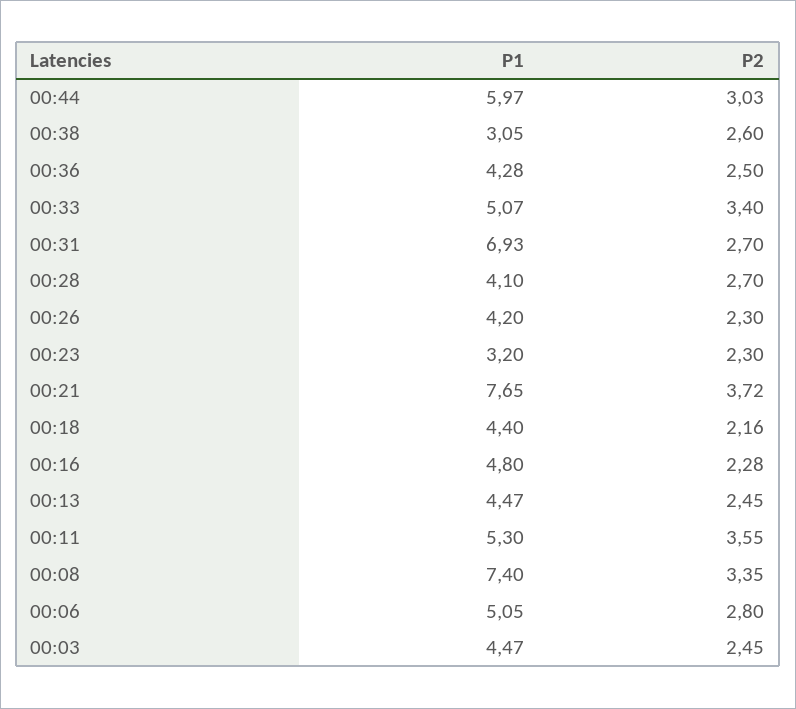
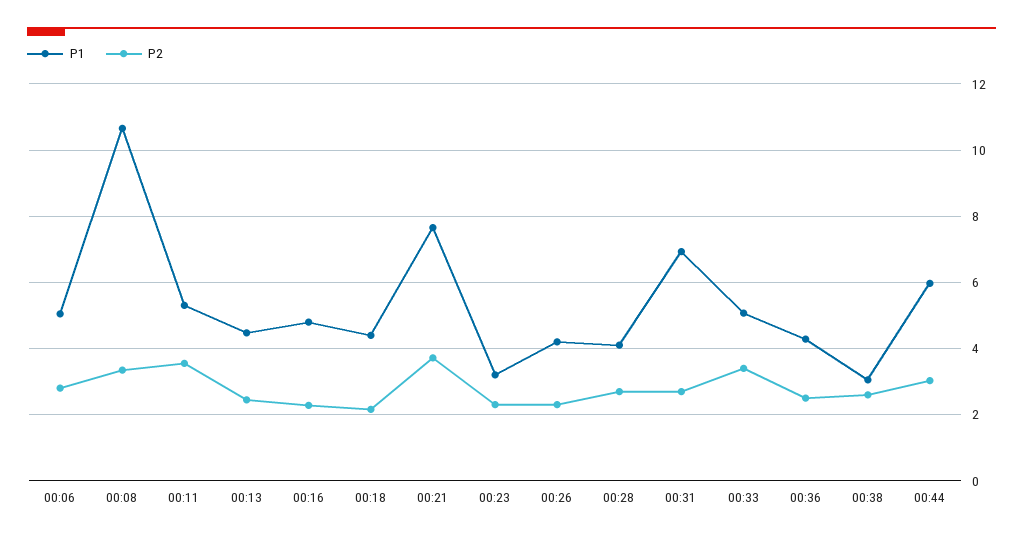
  {
    "P1": {
      "00:44": 5.97,
      "00:38": 3.05,
      "00:36": 4.28,
      "00:33": 5.07,
      "00:31": 6.93,
      "00:28": 4.1,
      "00:26": 4.2,
      "00:23": 3.2,
      "00:21": 7.65,
      "00:18": 4.4,
      "00:16": 4.8,
      "00:13": 4.47,
      "00:11": 5.3,
-     "00:08": 7.4,
+     "00:08": 10.6,
-     "00:06": 5.05,
+     "00:06": 5.05
-     "00:03": 4.47
    },
    "P2": {
      "00:44": 3.03,
      "00:38": 2.6,
      "00:36": 2.5,
      "00:33": 3.4,
      "00:31": 2.7,
      "00:28": 2.7,
      "00:26": 2.3,
      "00:23": 2.3,
      "00:21": 3.72,
      "00:18": 2.16,
      "00:16": 2.28,
      "00:13": 2.45,
      "00:11": 3.55,
      "00:08": 3.35,
-     "00:06": 2.8,
+     "00:06": 2.8
-     "00:03": 2.45
    }
  }

